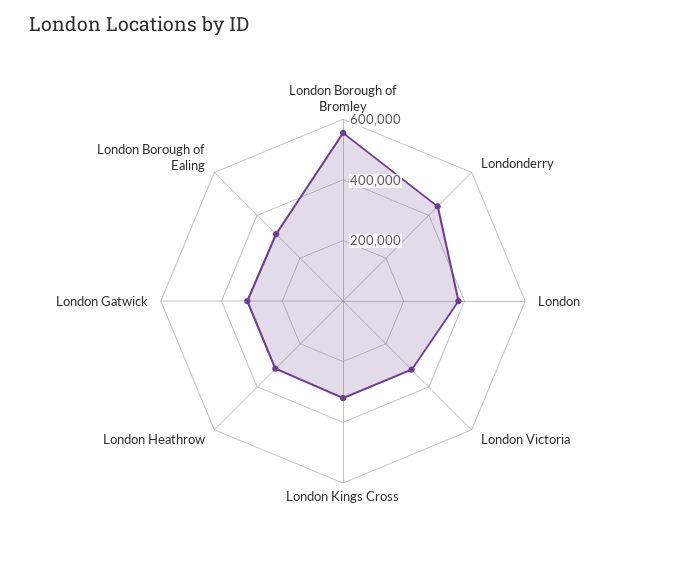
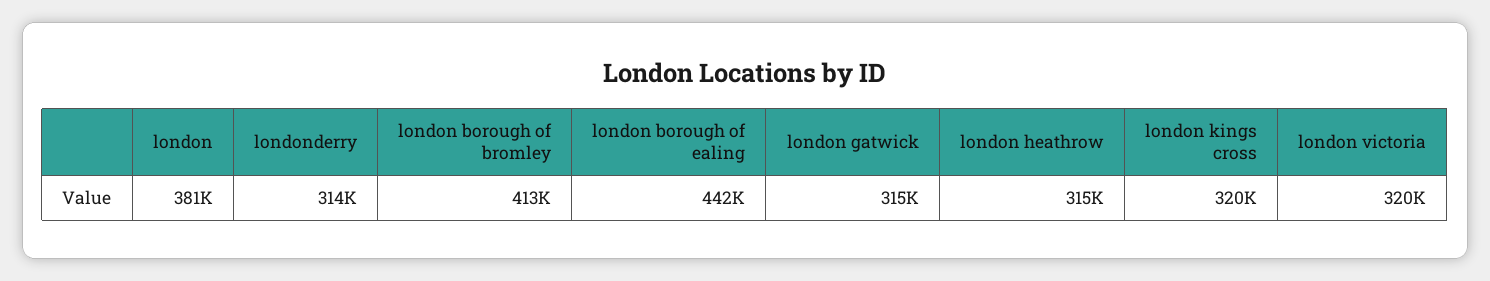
  {
-   "London Borough of Bromley": 550000,
+   "London Borough of Bromley": 413000,
-   "Londonderry": 450000,
+   "Londonderry": 314000,
    "London": 381000,
    "London Victoria": 320000,
    "London Kings Cross": 320000,
    "London Heathrow": 315000,
    "London Gatwick": 315000,
-   "London Borough of Ealing": 300000
+   "London Borough of Ealing": 442000
  }

